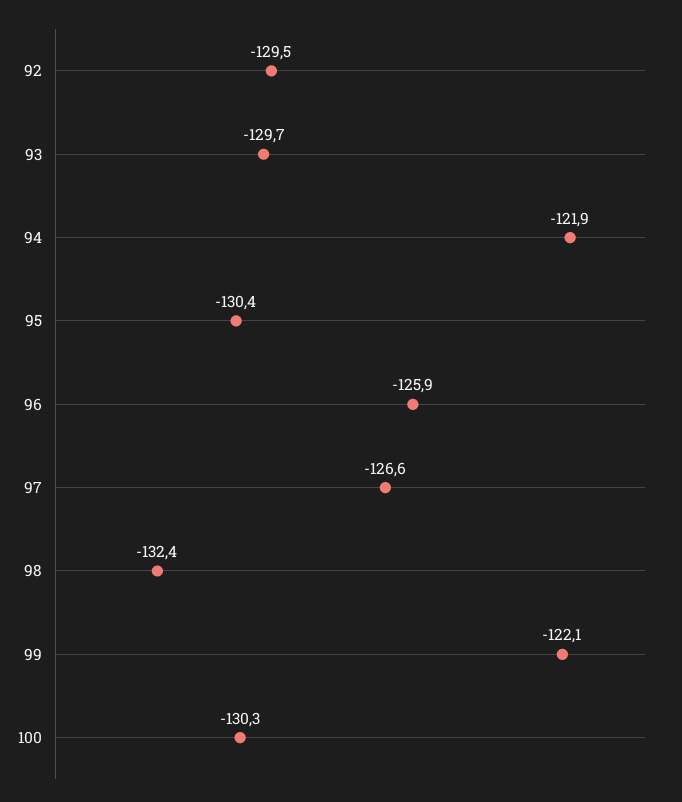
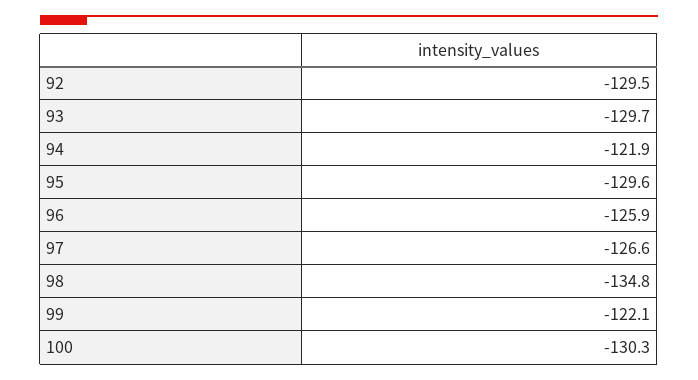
  {
    "92": -129.5,
    "93": -129.7,
    "94": -121.9,
-   "95": -130.4,
+   "95": -129.6,
    "96": -125.9,
    "97": -126.6,
-   "98": -132.4,
+   "98": -134.8,
    "99": -122.1,
    "100": -130.3
  }

